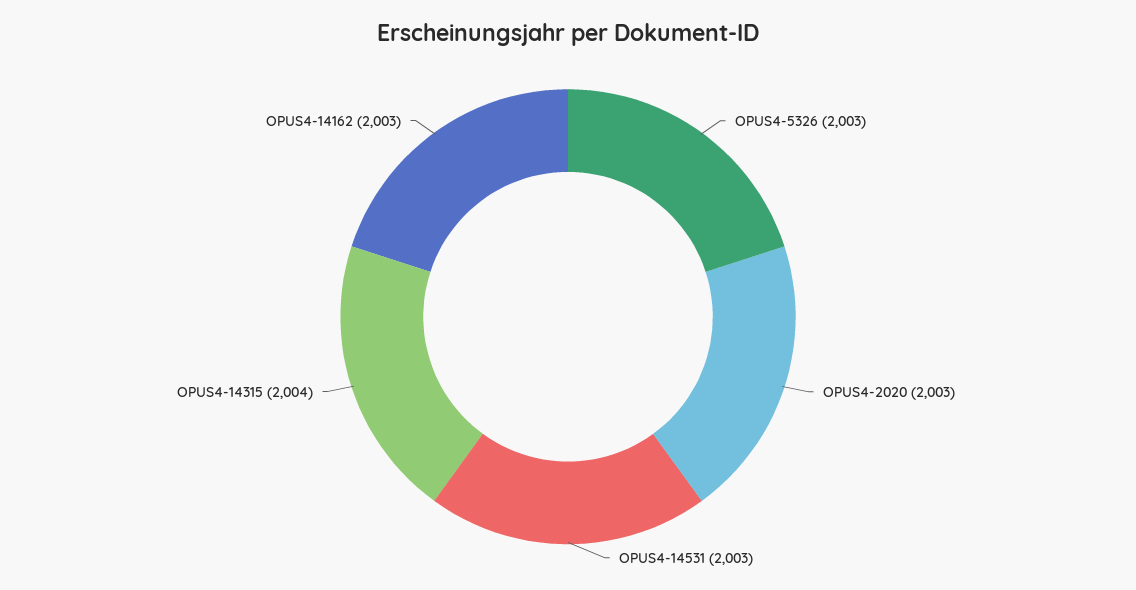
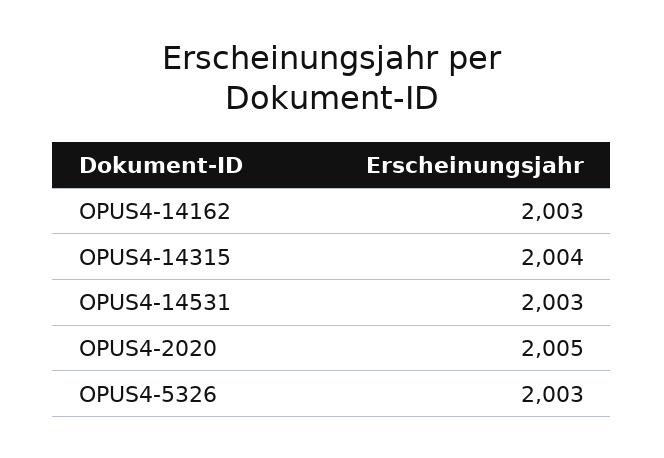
  {
    "OPUS4-5326": 2003,
-   "OPUS4-2020": 2003,
+   "OPUS4-2020": 2005,
    "OPUS4-14531": 2003,
    "OPUS4-14315": 2004,
    "OPUS4-14162": 2003
  }

